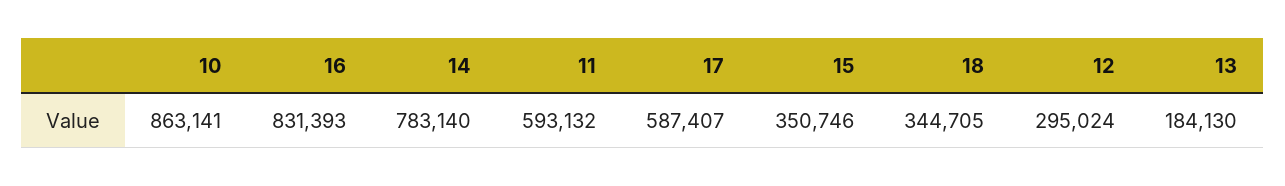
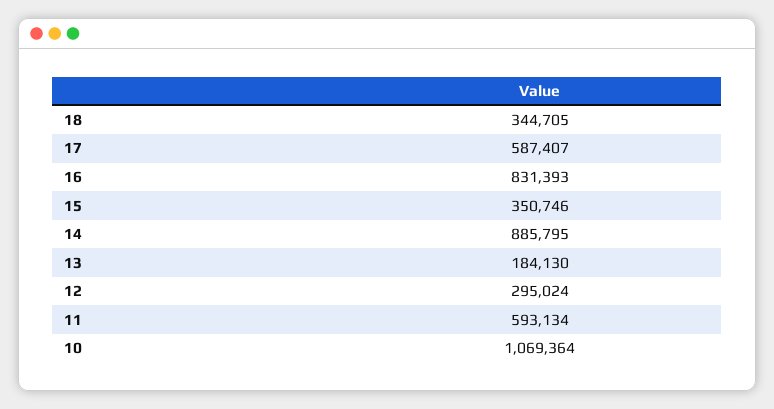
  {
-   "10": 863141,
+   "10": 1069364,
    "16": 831393,
-   "14": 783140,
+   "14": 885795,
-   "11": 593132,
+   "11": 593134,
    "17": 587407,
    "15": 350746,
    "18": 344705,
    "12": 295024,
    "13": 184130
  }

